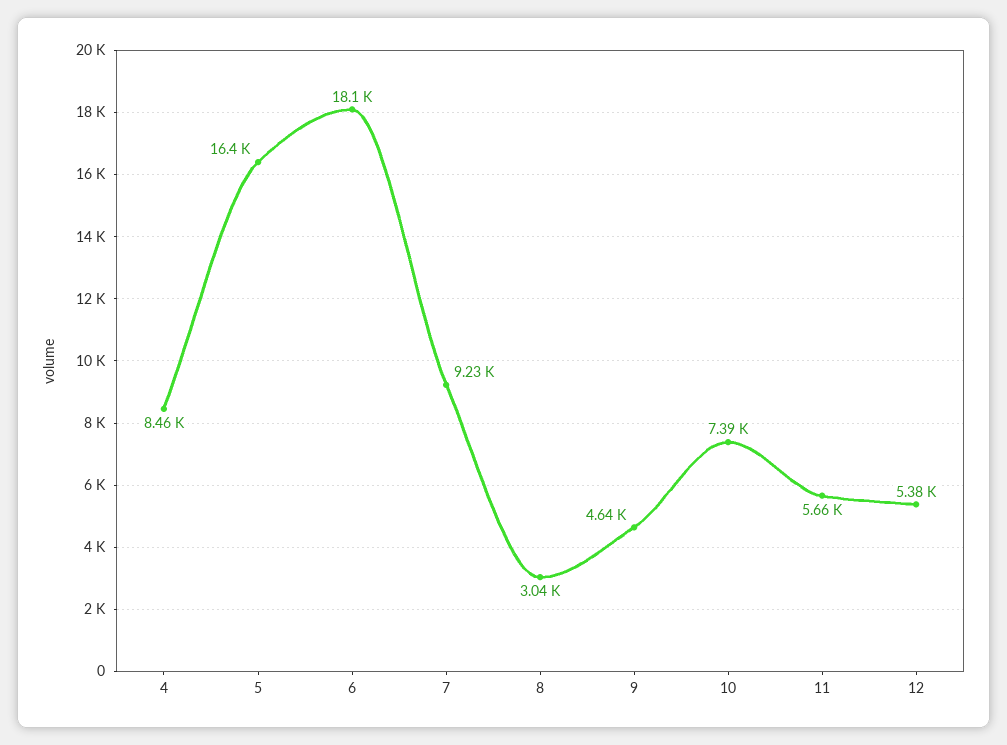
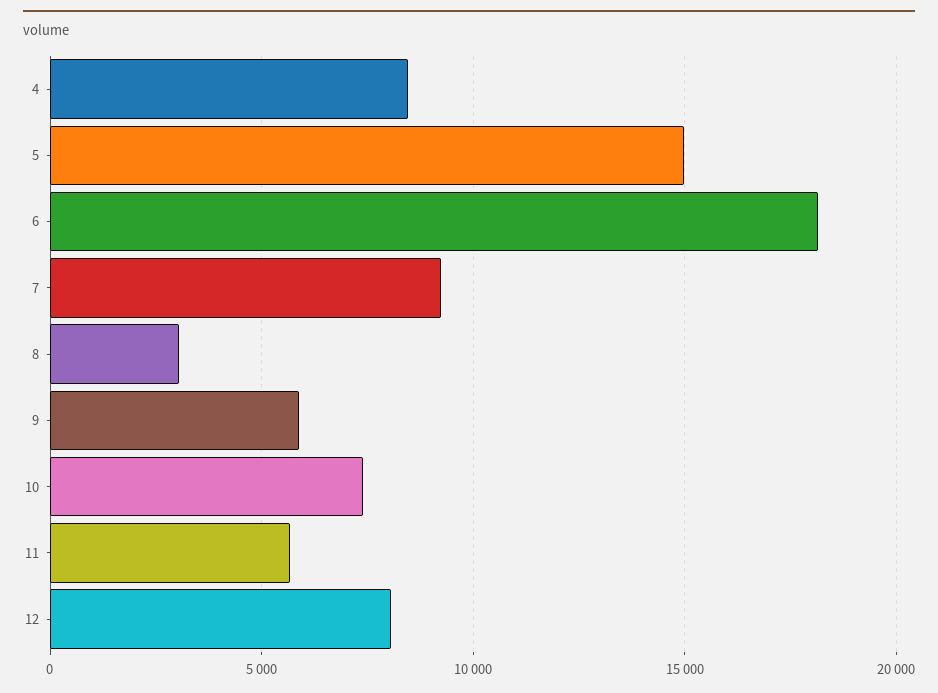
  {
    "4": 8460,
-   "5": 16400,
+   "5": 15000,
    "6": 18100,
    "7": 9230,
    "8": 3040,
-   "9": 4640,
+   "9": 6000,
    "10": 7390,
    "11": 5660,
-   "12": 5380
+   "12": 8000
  }

